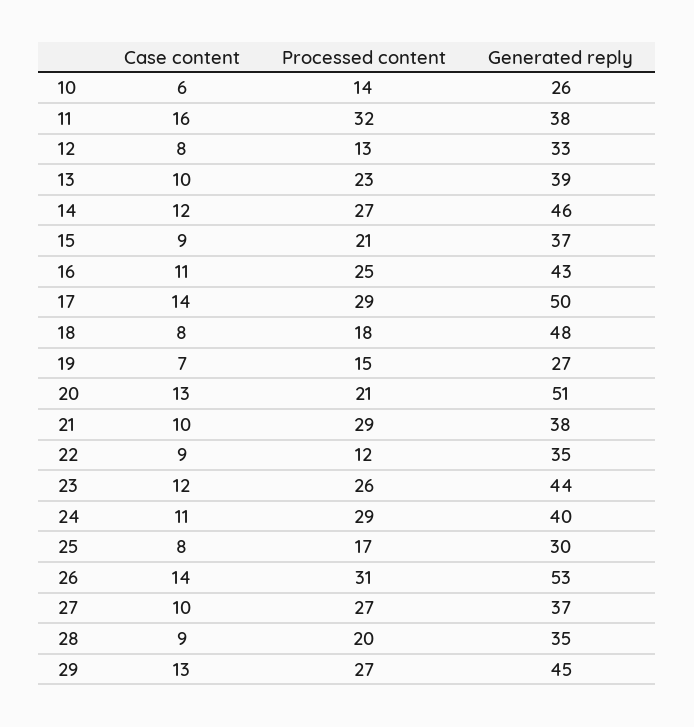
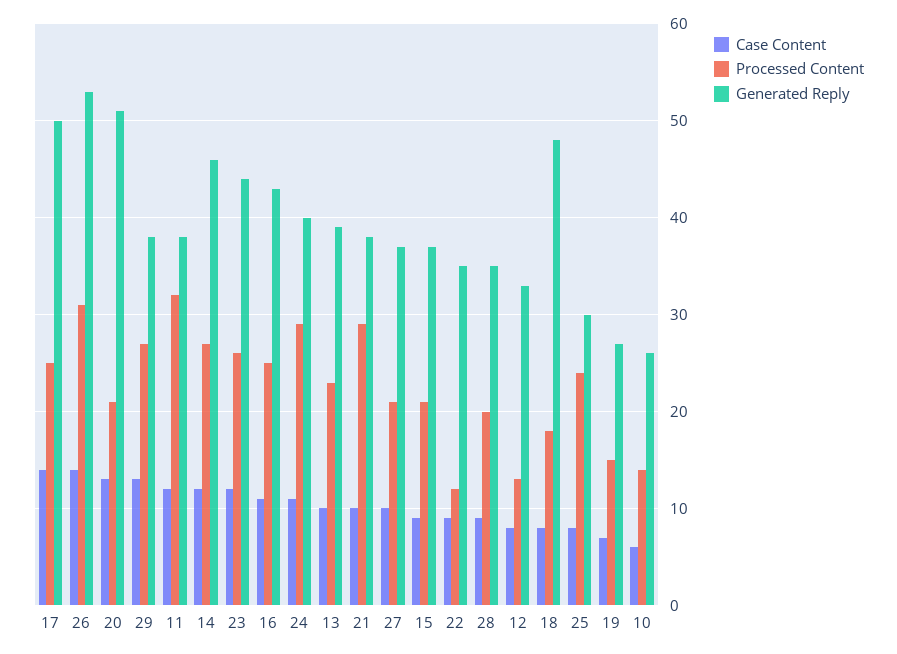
  {
    "Case content": {
      "10": 6,
-     "11": 16,
+     "11": 12,
      "12": 8,
      "13": 10,
      "14": 12,
      "15": 9,
      "16": 11,
      "17": 14,
      "18": 8,
      "19": 7,
      "20": 13,
      "21": 10,
      "22": 9,
      "23": 12,
      "24": 11,
      "25": 8,
      "26": 14,
      "27": 10,
      "28": 9,
      "29": 13
    },
    "Processed content": {
      "10": 14,
      "11": 32,
      "12": 13,
      "13": 23,
      "14": 27,
      "15": 21,
      "16": 25,
-     "17": 29,
+     "17": 25,
      "18": 18,
      "19": 15,
      "20": 21,
      "21": 29,
      "22": 12,
      "23": 26,
      "24": 29,
-     "25": 17,
+     "25": 24,
      "26": 31,
-     "27": 27,
+     "27": 21,
      "28": 20,
      "29": 27
    },
    "Generated reply": {
      "10": 26,
      "11": 38,
      "12": 33,
      "13": 39,
      "14": 46,
      "15": 37,
      "16": 43,
      "17": 50,
      "18": 48,
      "19": 27,
      "20": 51,
      "21": 38,
      "22": 35,
      "23": 44,
      "24": 40,
      "25": 30,
      "26": 53,
      "27": 37,
      "28": 35,
-     "29": 45
+     "29": 38
    }
  }

